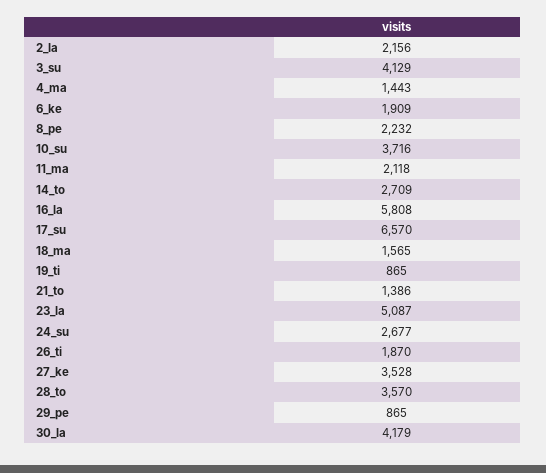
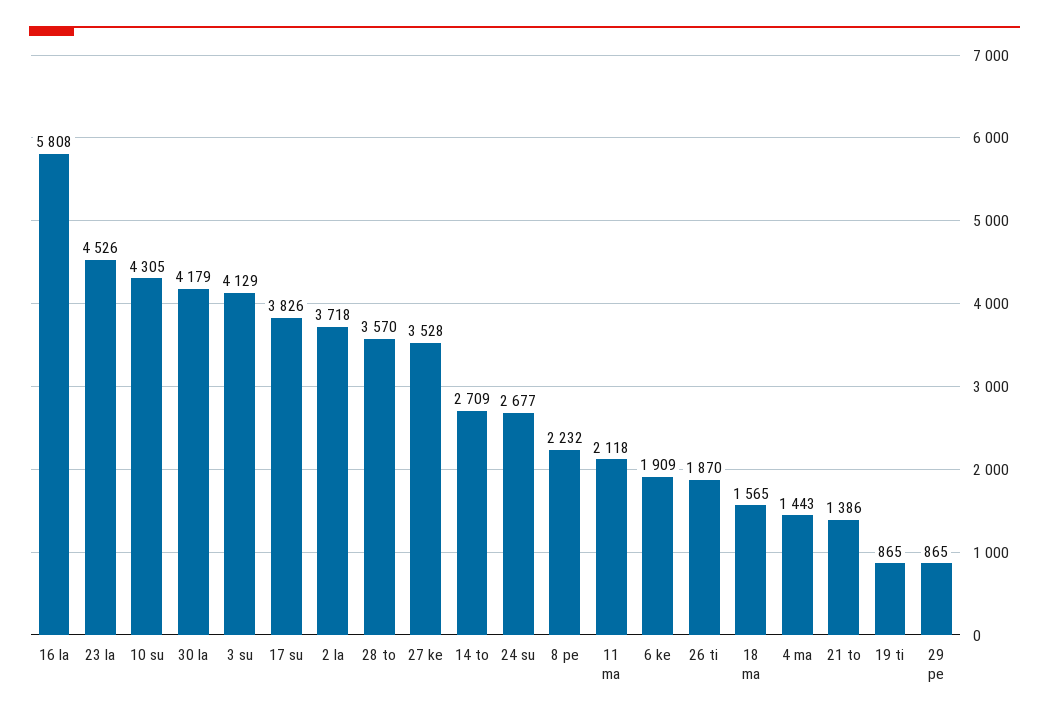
  {
-   "2_la": 2156,
+   "2_la": 3718,
    "3_su": 4129,
    "4_ma": 1443,
    "6_ke": 1909,
    "8_pe": 2232,
-   "10_su": 3716,
+   "10_su": 4305,
    "11_ma": 2118,
    "14_to": 2709,
    "16_la": 5808,
-   "17_su": 6570,
+   "17_su": 3826,
    "18_ma": 1565,
    "19_ti": 865,
    "21_to": 1386,
-   "23_la": 5087,
+   "23_la": 4526,
    "24_su": 2677,
    "26_ti": 1870,
    "27_ke": 3528,
    "28_to": 3570,
    "29_pe": 865,
    "30_la": 4179
  }

